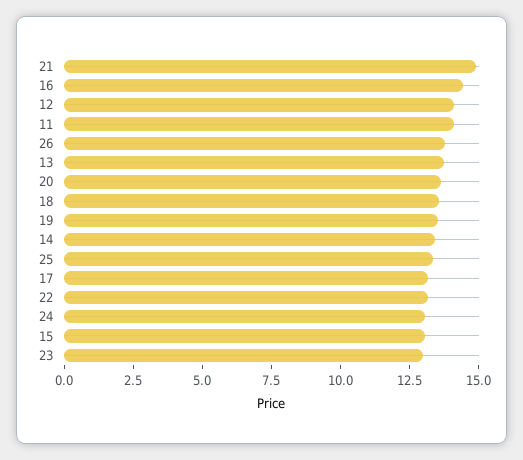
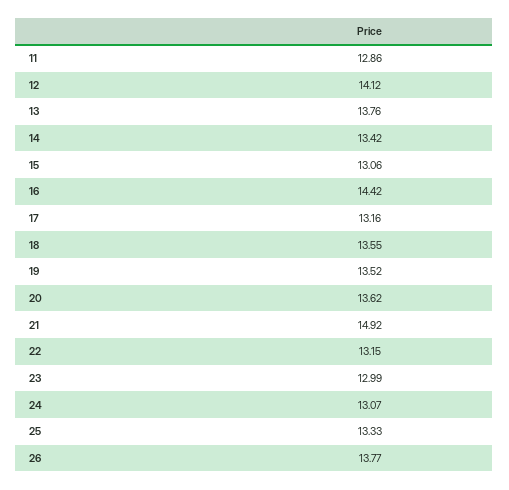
  {
    "21": 14.92,
    "16": 14.42,
    "12": 14.12,
-   "11": 14,
+   "11": 12.86,
    "26": 13.77,
    "13": 13.76,
    "20": 13.62,
    "18": 13.55,
    "19": 13.52,
    "14": 13.42,
    "25": 13.33,
    "17": 13.16,
    "22": 13.15,
    "24": 13.07,
    "15": 13.06,
    "23": 12.99
  }

